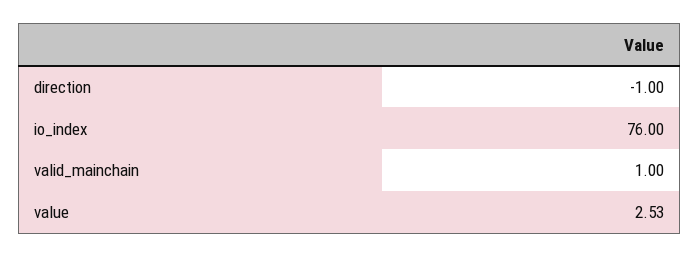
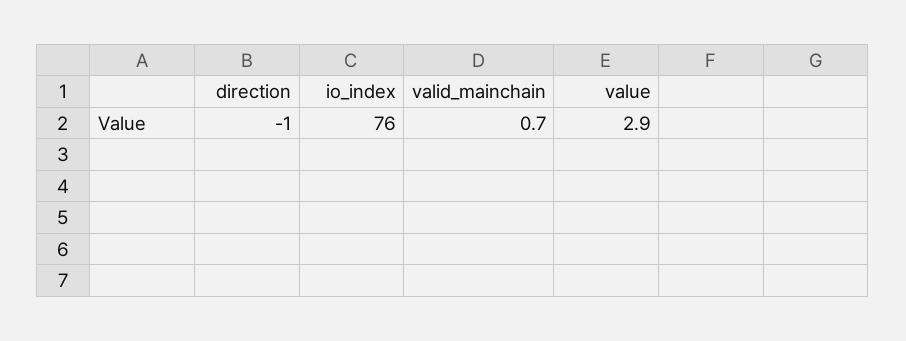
  {
    "direction": -1,
    "io_index": 76,
-   "valid_mainchain": 1,
+   "valid_mainchain": 0.7,
-   "value": 2.53
+   "value": 2.9
  }

